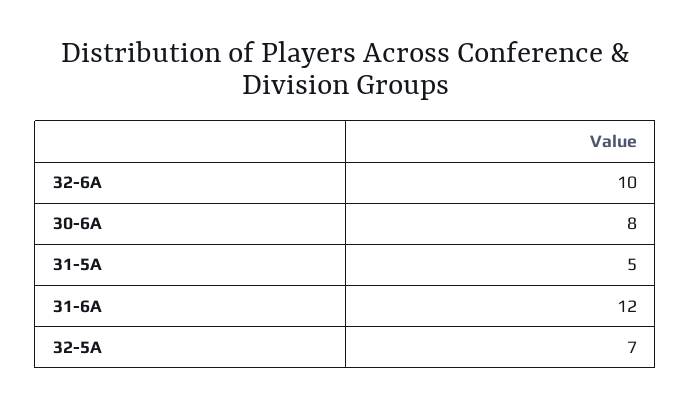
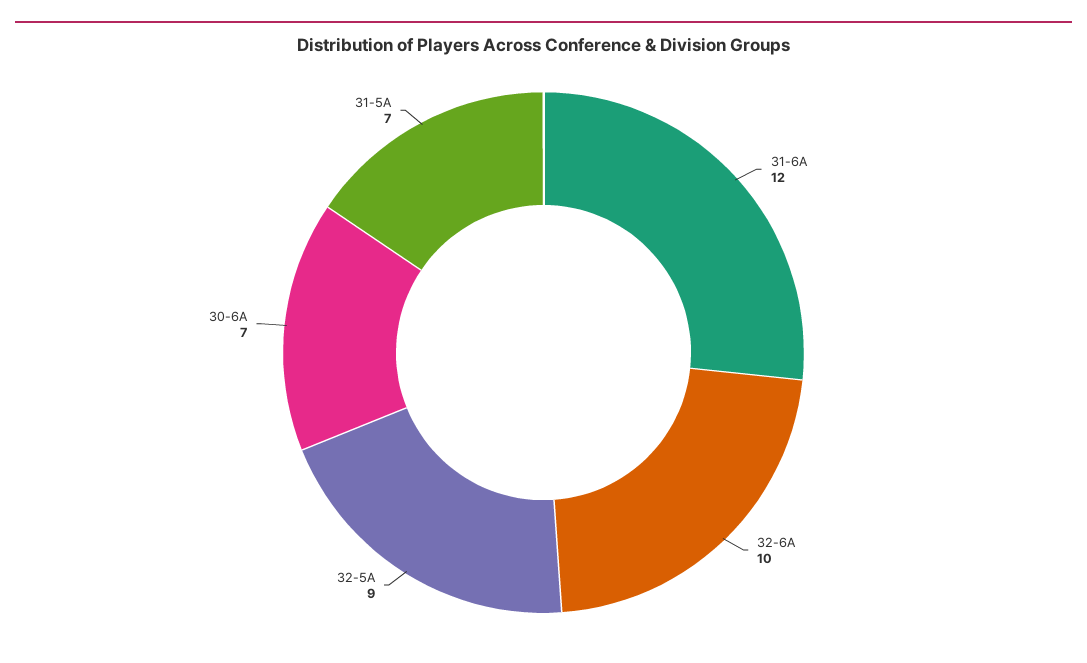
  {
    "32-6A": 10,
-   "30-6A": 8,
+   "30-6A": 7,
-   "31-5A": 5,
+   "31-5A": 7,
    "31-6A": 12,
-   "32-5A": 7
+   "32-5A": 9
  }

